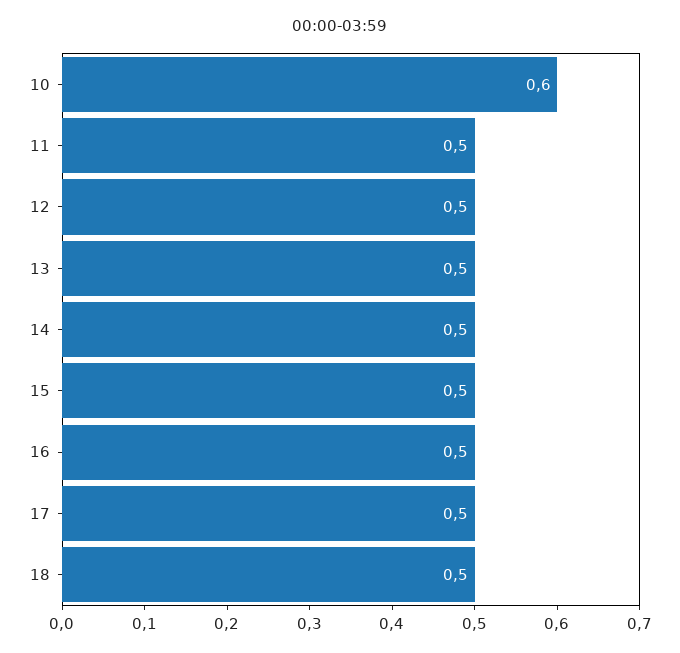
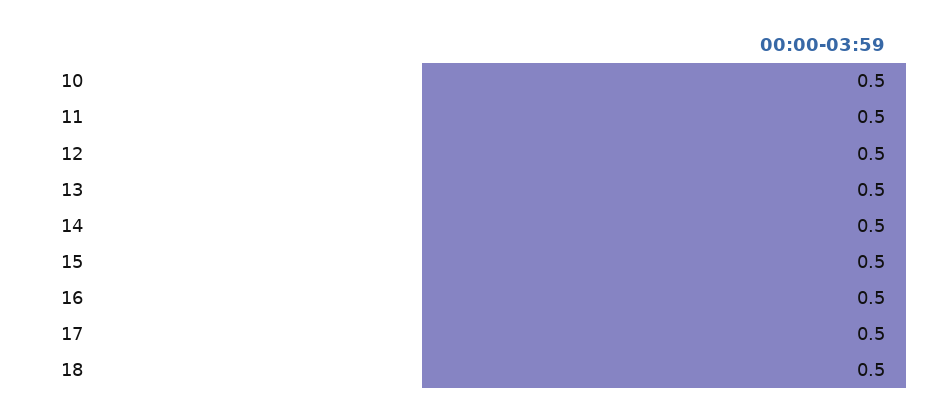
  {
-   "10": 0.6,
+   "10": 0.5,
    "11": 0.5,
    "12": 0.5,
    "13": 0.5,
    "14": 0.5,
    "15": 0.5,
    "16": 0.5,
    "17": 0.5,
    "18": 0.5
  }

